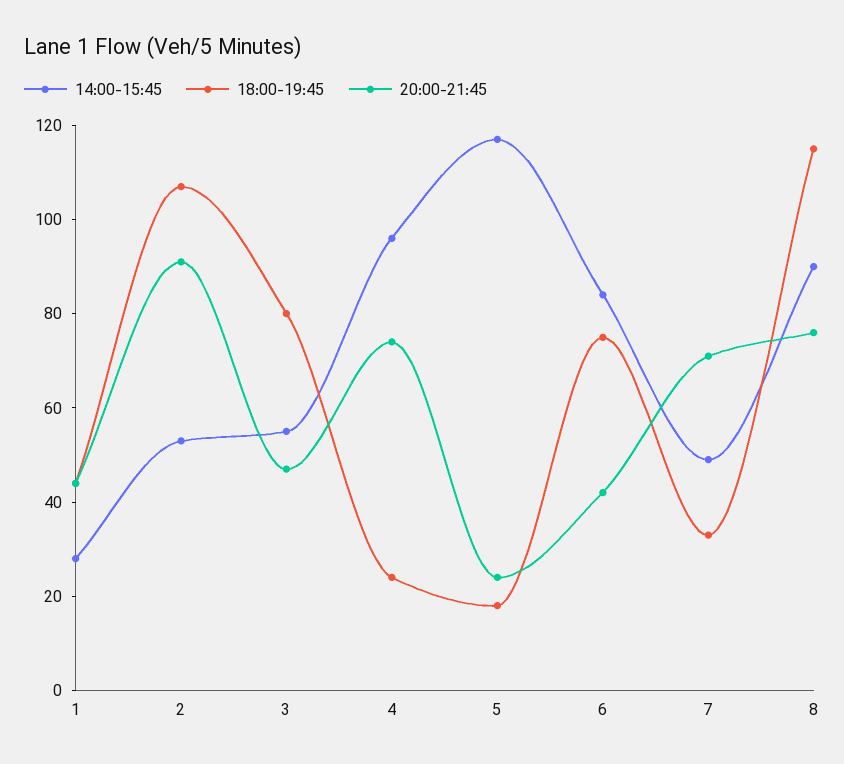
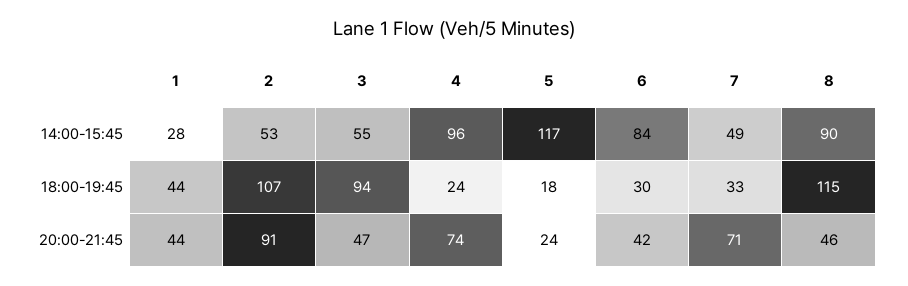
  {
    "14:00-15:45": {
      "1": 28,
      "2": 53,
      "3": 55,
      "4": 96,
      "5": 117,
      "6": 84,
      "7": 49,
      "8": 90
    },
    "18:00-19:45": {
      "1": 44,
      "2": 107,
-     "3": 80,
+     "3": 94,
      "4": 24,
      "5": 18,
-     "6": 75,
+     "6": 30,
      "7": 33,
      "8": 115
    },
    "20:00-21:45": {
      "1": 44,
      "2": 91,
      "3": 47,
      "4": 74,
      "5": 24,
      "6": 42,
      "7": 71,
-     "8": 75
+     "8": 46
    }
  }

